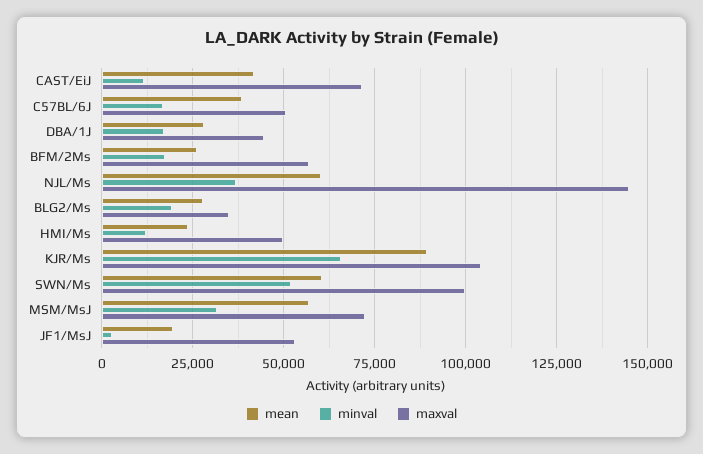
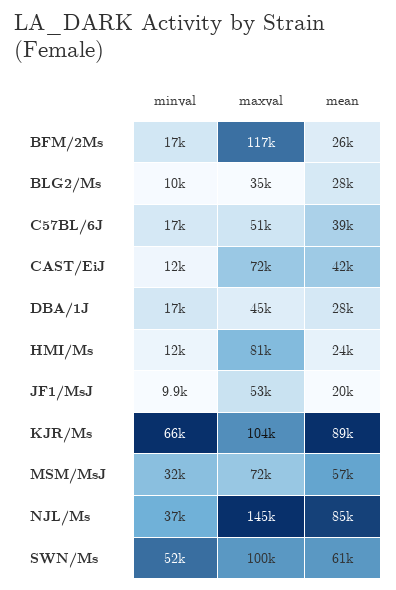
  {
    "mean": {
      "CAST/EiJ": 42000,
      "C57BL/6J": 39000,
      "DBA/1J": 28000,
      "BFM/2Ms": 26000,
-     "NJL/Ms": 60000,
+     "NJL/Ms": 85000,
      "BLG2/Ms": 28000,
      "HMI/Ms": 24000,
      "KJR/Ms": 89000,
      "SWN/Ms": 61000,
      "MSM/MsJ": 57000,
      "JF1/MsJ": 20000
    },
    "minval": {
      "CAST/EiJ": 12000,
      "C57BL/6J": 17000,
      "DBA/1J": 17000,
      "BFM/2Ms": 17000,
      "NJL/Ms": 37000,
-     "BLG2/Ms": 20000,
+     "BLG2/Ms": 10000,
      "HMI/Ms": 12000,
      "KJR/Ms": 66000,
      "SWN/Ms": 52000,
      "MSM/MsJ": 32000,
-     "JF1/MsJ": 2500
+     "JF1/MsJ": 9900
    },
    "maxval": {
      "CAST/EiJ": 72000,
      "C57BL/6J": 51000,
      "DBA/1J": 45000,
-     "BFM/2Ms": 57500,
+     "BFM/2Ms": 117000,
      "NJL/Ms": 145000,
      "BLG2/Ms": 35000,
-     "HMI/Ms": 50000,
+     "HMI/Ms": 81000,
      "KJR/Ms": 104000,
      "SWN/Ms": 100000,
      "MSM/MsJ": 72000,
      "JF1/MsJ": 53000
    }
  }

